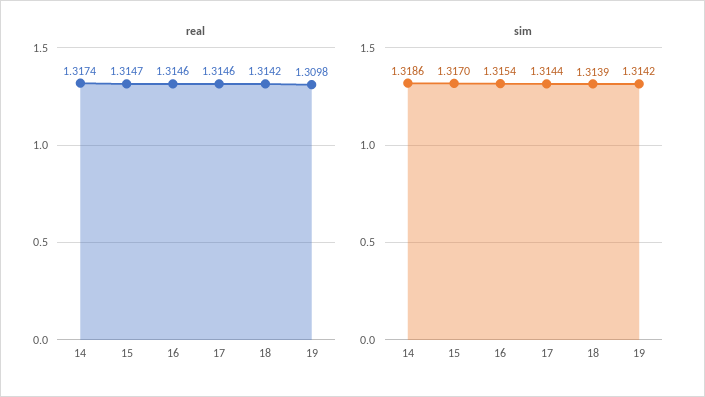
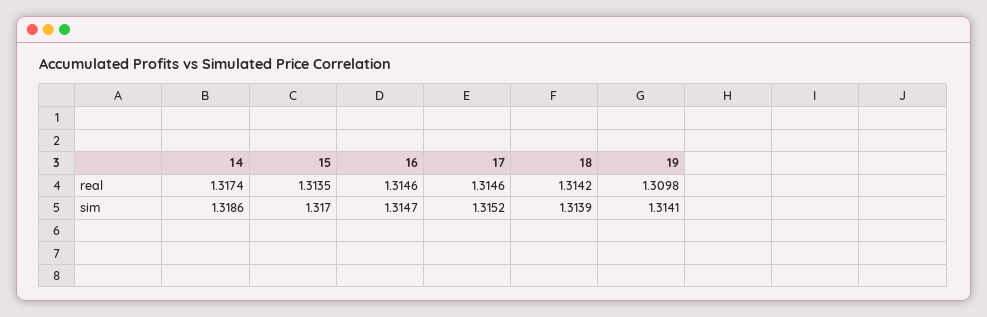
  {
    "real": {
      "14": 1.3174,
-     "15": 1.3147,
+     "15": 1.3135,
      "16": 1.3146,
      "17": 1.3146,
      "18": 1.3142,
      "19": 1.3098
    },
    "sim": {
      "14": 1.3186,
      "15": 1.317,
-     "16": 1.3154,
+     "16": 1.3147,
-     "17": 1.3144,
+     "17": 1.3152,
      "18": 1.3139,
-     "19": 1.3142
+     "19": 1.3141
    }
  }

